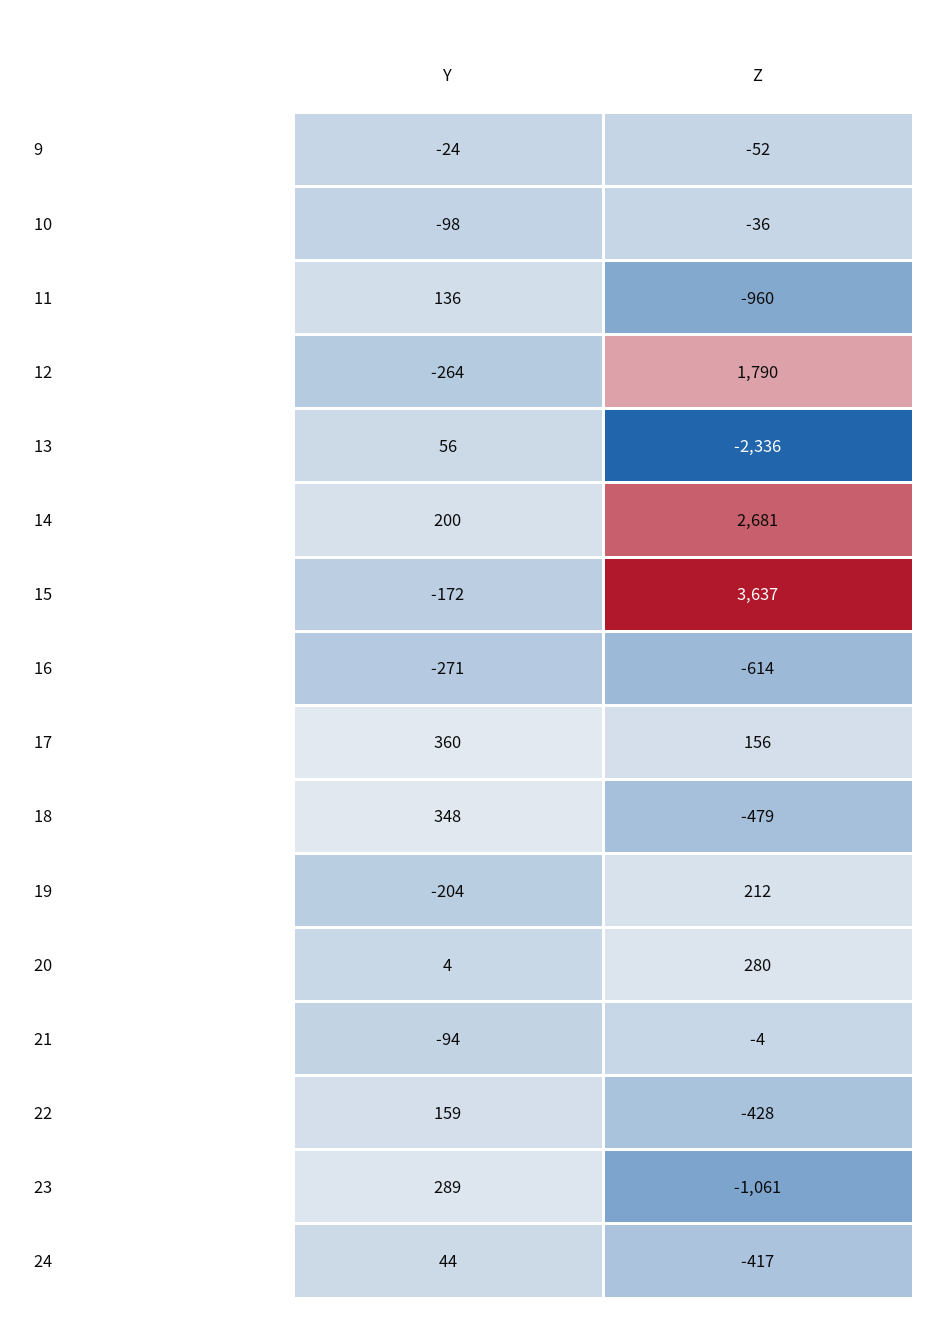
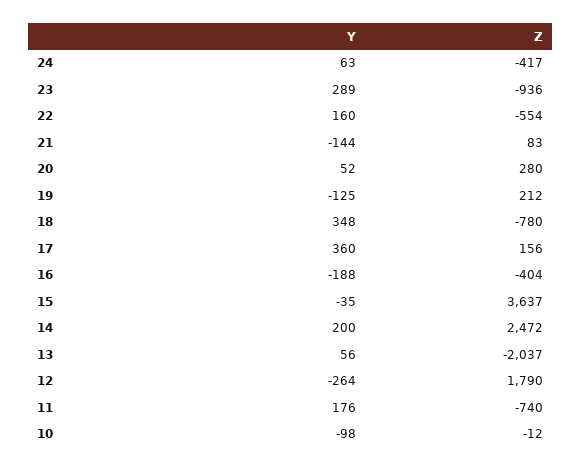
  {
    "Y": {
-     "9": -24,
      "10": -98,
-     "11": 136,
+     "11": 176,
      "12": -264,
      "13": 56,
      "14": 200,
-     "15": -172,
+     "15": -35,
-     "16": -271,
+     "16": -188,
      "17": 360,
      "18": 348,
-     "19": -204,
+     "19": -125,
-     "20": 4,
+     "20": 52,
-     "21": -94,
+     "21": -144,
-     "22": 159,
+     "22": 160,
      "23": 289,
-     "24": 44
+     "24": 63
    },
    "Z": {
-     "9": -52,
-     "10": -36,
+     "10": -12,
-     "11": -960,
+     "11": -740,
      "12": 1790,
-     "13": -2336,
+     "13": -2037,
-     "14": 2681,
+     "14": 2472,
      "15": 3637,
-     "16": -614,
+     "16": -404,
      "17": 156,
-     "18": -479,
+     "18": -780,
      "19": 212,
      "20": 280,
-     "21": -4,
+     "21": 83,
-     "22": -428,
+     "22": -554,
-     "23": -1061,
+     "23": -936,
      "24": -417
    }
  }

